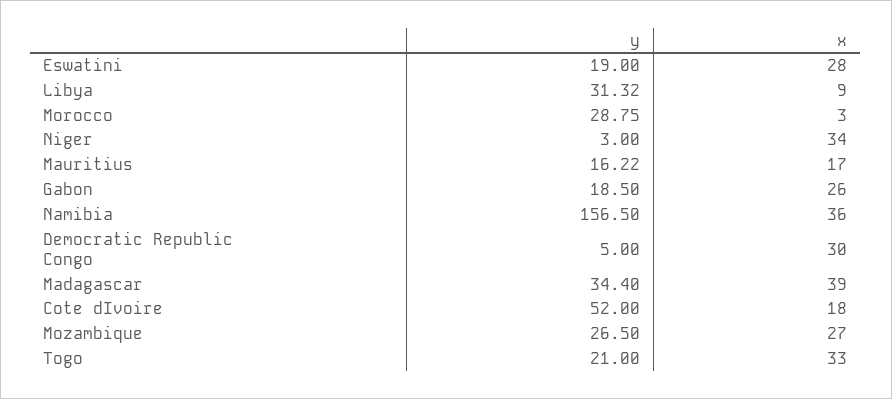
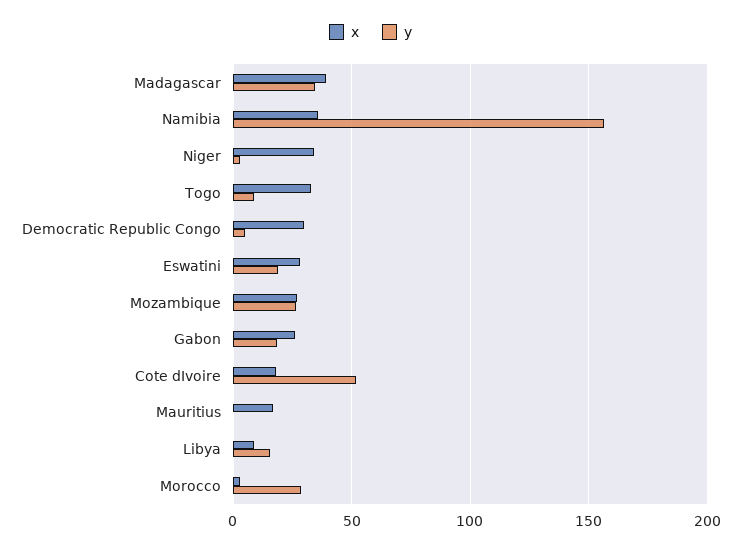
  {
    "y": {
      "Eswatini": 19,
-     "Libya": 31.32,
+     "Libya": 15,
      "Morocco": 28.75,
      "Niger": 3,
-     "Mauritius": 16.22,
+     "Mauritius": 0,
      "Gabon": 18.5,
      "Namibia": 156.5,
      "Democratic Republic Congo": 5,
      "Madagascar": 34.4,
      "Cote dIvoire": 52,
      "Mozambique": 26.5,
-     "Togo": 21
+     "Togo": 10
    },
    "x": {
      "Eswatini": 28,
      "Libya": 9,
      "Morocco": 3,
      "Niger": 34,
      "Mauritius": 17,
      "Gabon": 26,
      "Namibia": 36,
      "Democratic Republic Congo": 30,
      "Madagascar": 39,
      "Cote dIvoire": 18,
      "Mozambique": 27,
      "Togo": 33
    }
  }

